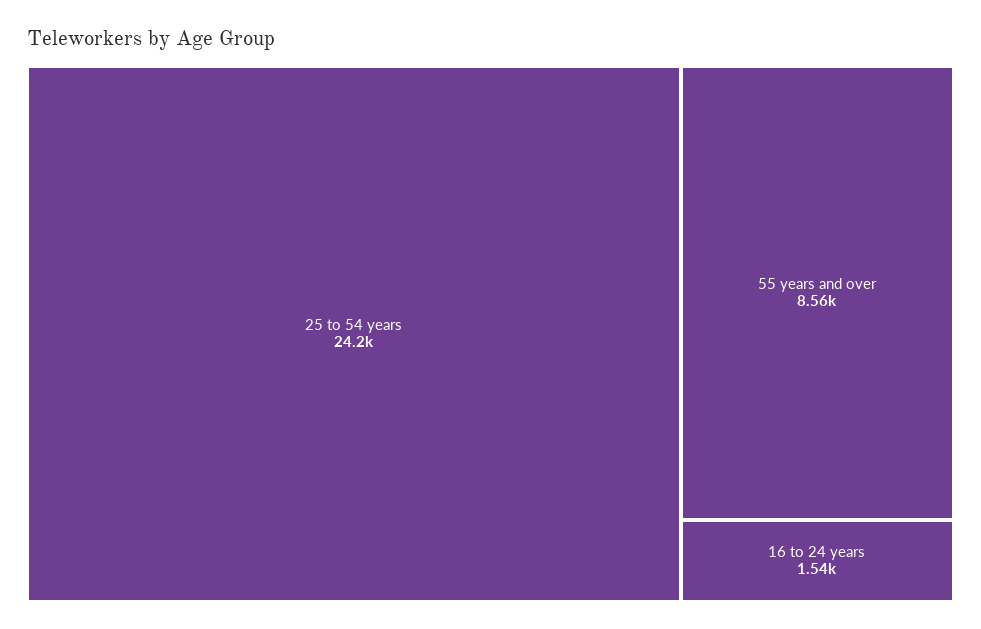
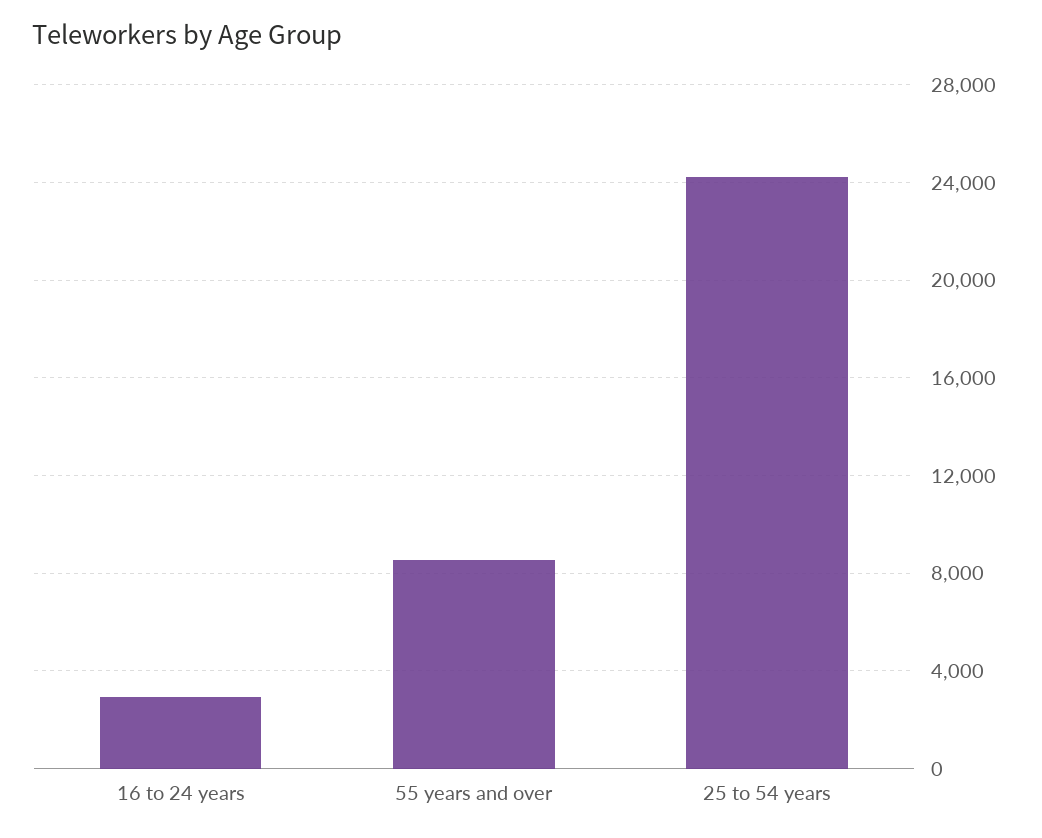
  {
    "25 to 54 years": 24200,
    "55 years and over": 8560,
-   "16 to 24 years": 1540
+   "16 to 24 years": 3000
  }

